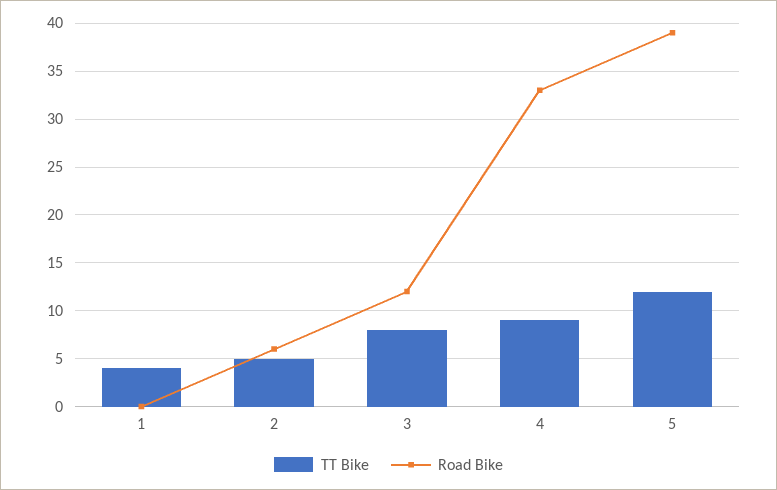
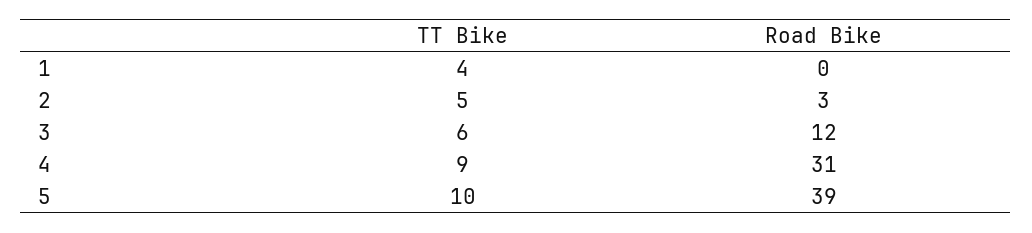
  {
    "TT Bike": {
      "1": 4,
      "2": 5,
-     "3": 8,
+     "3": 6,
      "4": 9,
-     "5": 12
+     "5": 10
    },
    "Road Bike": {
      "1": 0,
-     "2": 6,
+     "2": 3,
      "3": 12,
-     "4": 33,
+     "4": 31,
      "5": 39
    }
  }

